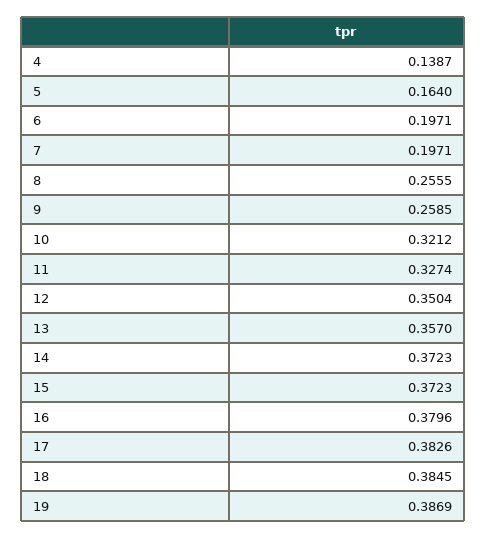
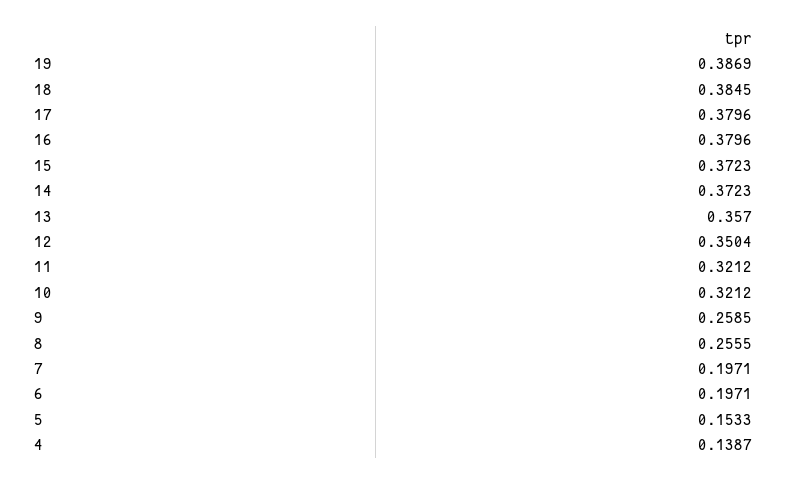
  {
    "4": 0.1387,
-   "5": 0.164,
+   "5": 0.1533,
    "6": 0.1971,
    "7": 0.1971,
    "8": 0.2555,
    "9": 0.2585,
    "10": 0.3212,
-   "11": 0.3274,
+   "11": 0.3212,
    "12": 0.3504,
    "13": 0.357,
    "14": 0.3723,
    "15": 0.3723,
    "16": 0.3796,
-   "17": 0.3826,
+   "17": 0.3796,
    "18": 0.3845,
    "19": 0.3869
  }

